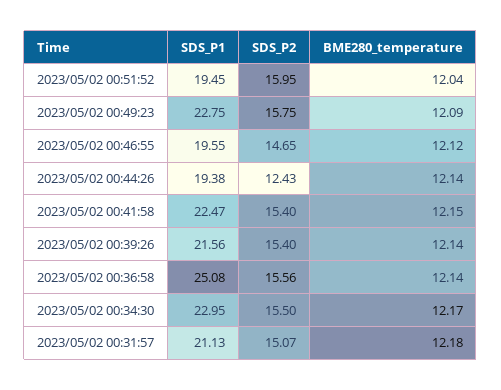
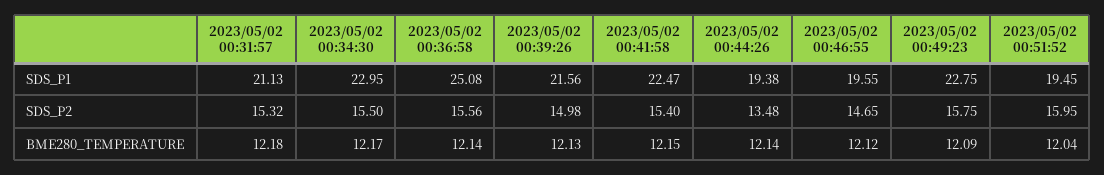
  {
    "SDS_P1": {
      "2023/05/02 00:51:52": 19.45,
      "2023/05/02 00:49:23": 22.75,
      "2023/05/02 00:46:55": 19.55,
      "2023/05/02 00:44:26": 19.38,
      "2023/05/02 00:41:58": 22.47,
      "2023/05/02 00:39:26": 21.56,
      "2023/05/02 00:36:58": 25.08,
      "2023/05/02 00:34:30": 22.95,
      "2023/05/02 00:31:57": 21.13
    },
    "SDS_P2": {
      "2023/05/02 00:51:52": 15.95,
      "2023/05/02 00:49:23": 15.75,
      "2023/05/02 00:46:55": 14.65,
-     "2023/05/02 00:44:26": 12.43,
+     "2023/05/02 00:44:26": 13.48,
      "2023/05/02 00:41:58": 15.4,
-     "2023/05/02 00:39:26": 15.4,
+     "2023/05/02 00:39:26": 14.98,
      "2023/05/02 00:36:58": 15.56,
      "2023/05/02 00:34:30": 15.5,
-     "2023/05/02 00:31:57": 15.07
+     "2023/05/02 00:31:57": 15.32
    },
    "BME280_temperature": {
      "2023/05/02 00:51:52": 12.04,
      "2023/05/02 00:49:23": 12.09,
      "2023/05/02 00:46:55": 12.12,
      "2023/05/02 00:44:26": 12.14,
      "2023/05/02 00:41:58": 12.15,
-     "2023/05/02 00:39:26": 12.14,
+     "2023/05/02 00:39:26": 12.13,
      "2023/05/02 00:36:58": 12.14,
      "2023/05/02 00:34:30": 12.17,
      "2023/05/02 00:31:57": 12.18
    }
  }

